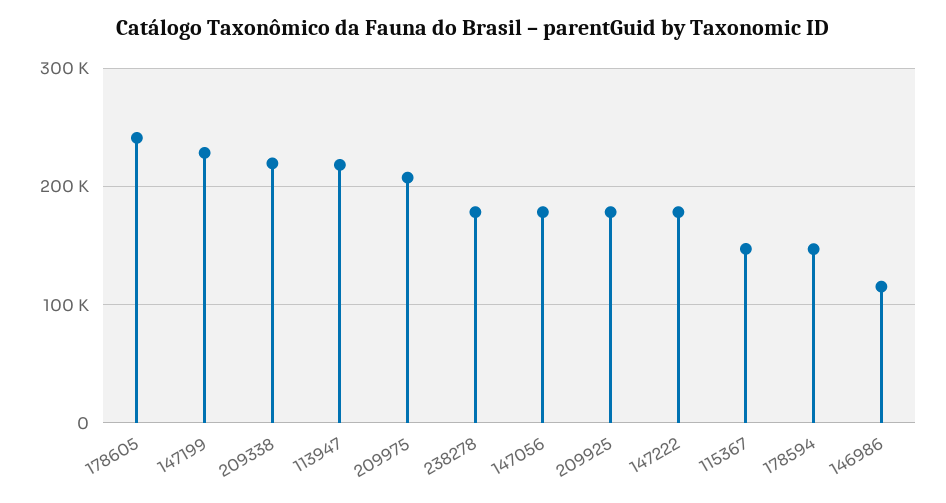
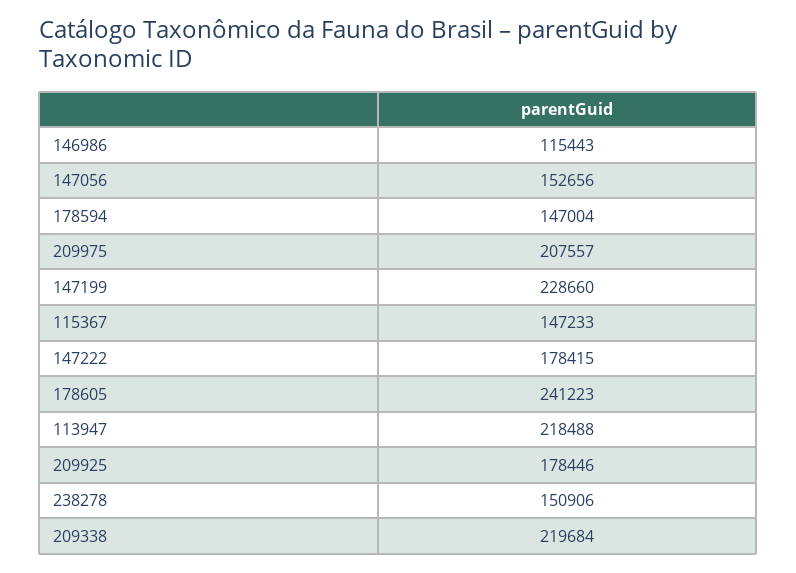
  {
    "178605": 241223,
    "147199": 228660,
    "209338": 219684,
    "113947": 218488,
    "209975": 207557,
-   "238278": 180000,
+   "238278": 150906,
-   "147056": 180000,
+   "147056": 152656,
    "209925": 178446,
    "147222": 178415,
    "115367": 147233,
    "178594": 147004,
    "146986": 115443
  }

